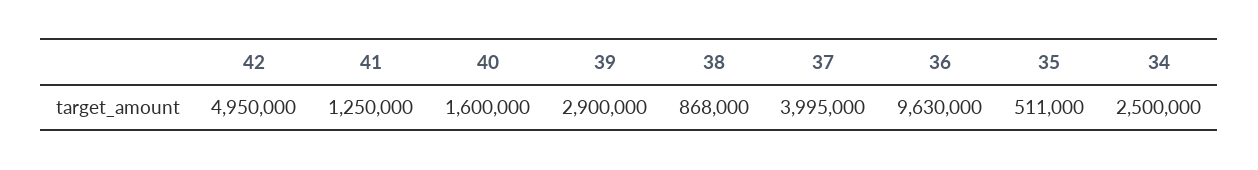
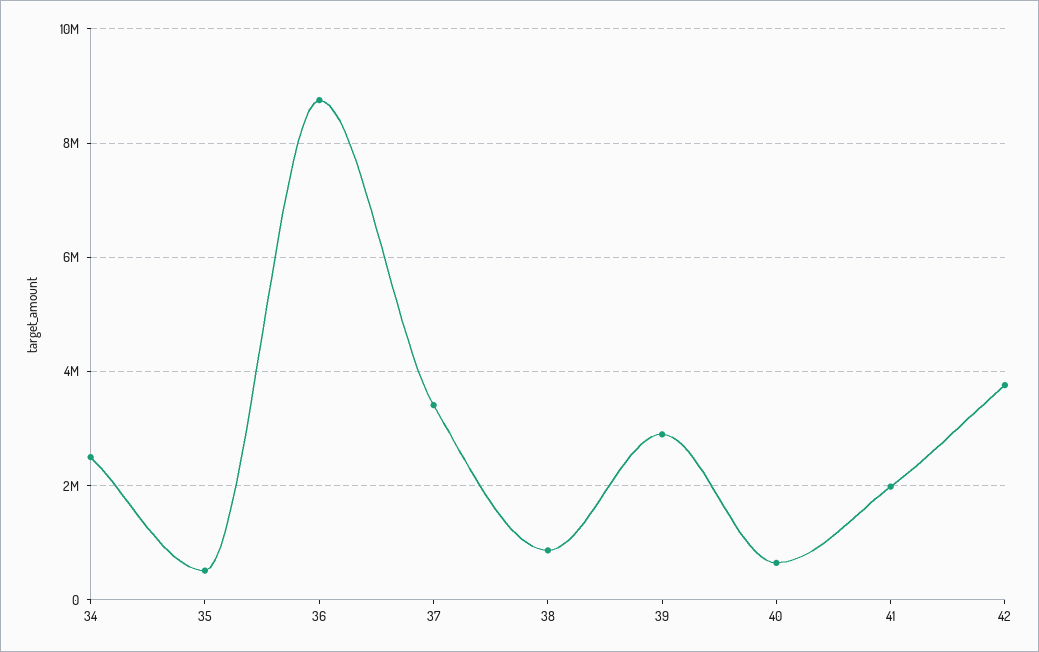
  {
-   "42": 4950000,
+   "42": 3800000,
-   "41": 1250000,
+   "41": 2000000,
-   "40": 1600000,
+   "40": 600000,
    "39": 2900000,
    "38": 868000,
-   "37": 3995000,
+   "37": 3400000,
-   "36": 9630000,
+   "36": 8800000,
    "35": 511000,
    "34": 2500000
  }

